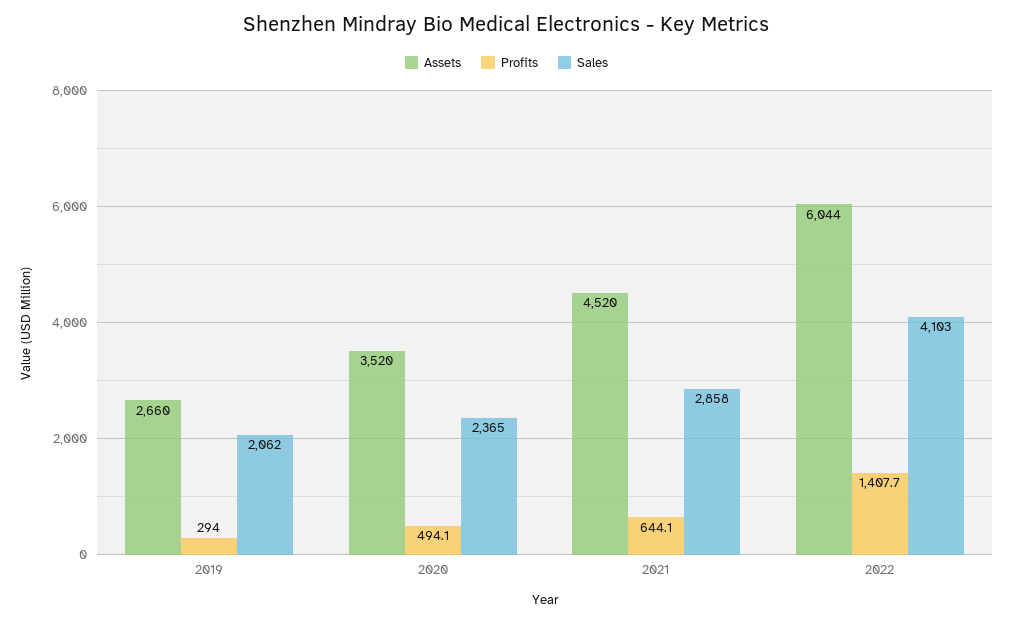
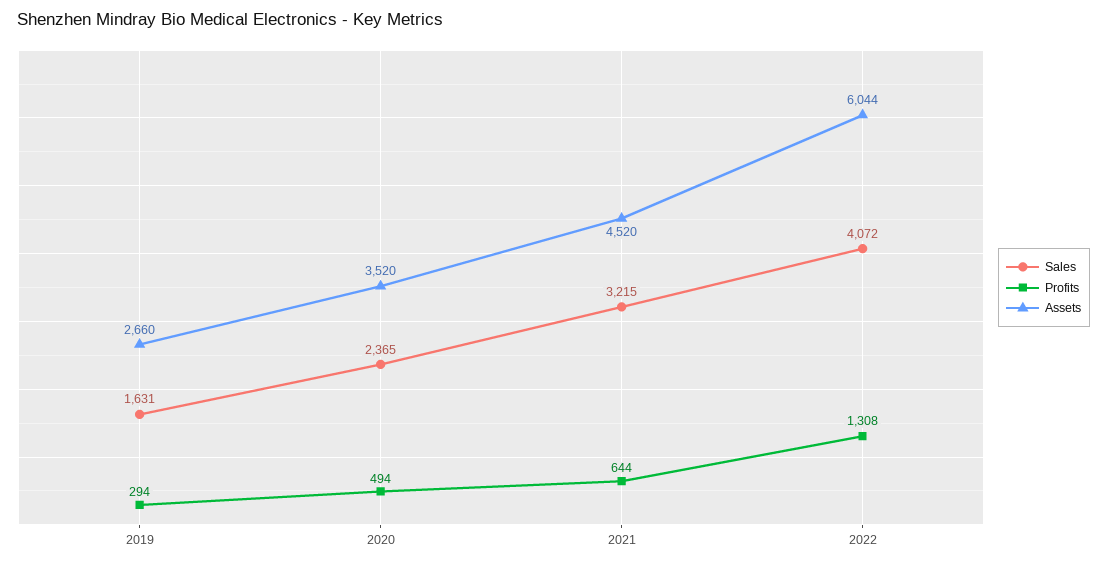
  {
    "Assets": {
      "2019": 2660,
      "2020": 3520,
      "2021": 4520,
      "2022": 6044
    },
    "Profits": {
      "2019": 294,
      "2020": 494.1,
      "2021": 644.1,
-     "2022": 1407.7
+     "2022": 1308
    },
    "Sales": {
-     "2019": 2062,
+     "2019": 1631,
      "2020": 2365,
-     "2021": 2858,
+     "2021": 3215,
-     "2022": 4103
+     "2022": 4072
    }
  }

